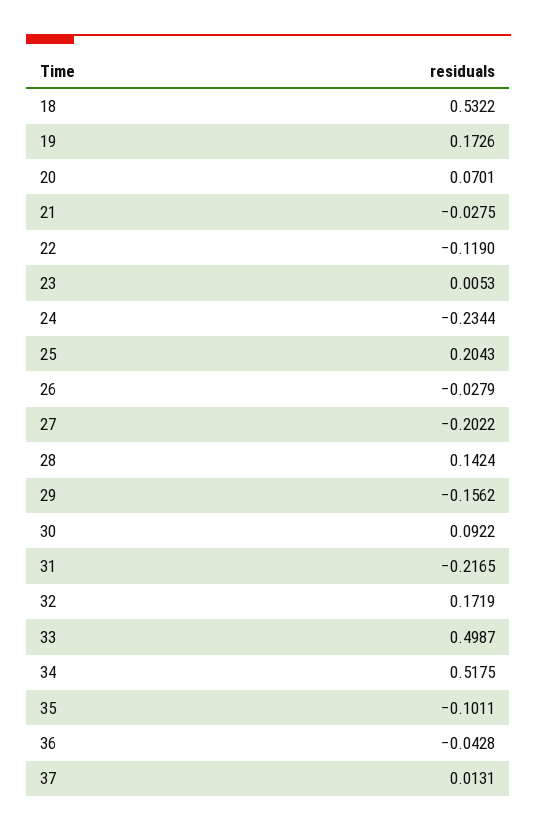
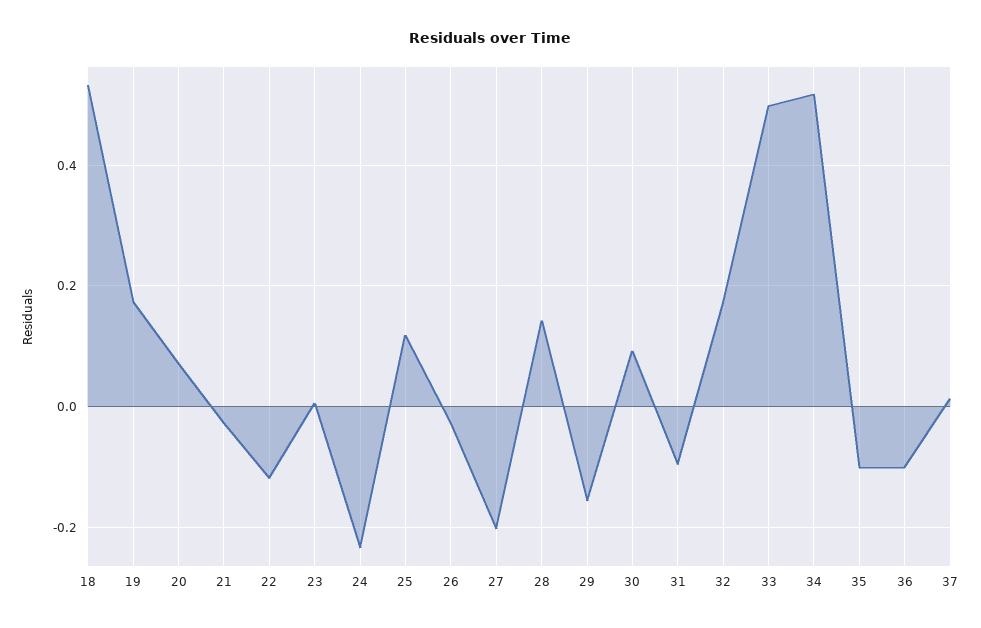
  {
    "18": 0.5322,
    "19": 0.1726,
    "20": 0.0701,
    "21": -0.0275,
    "22": -0.119,
    "23": 0.0053,
    "24": -0.2344,
-   "25": 0.2043,
+   "25": 0.12,
    "26": -0.0279,
    "27": -0.2022,
    "28": 0.1424,
    "29": -0.1562,
    "30": 0.0922,
-   "31": -0.2165,
+   "31": -0.1,
    "32": 0.1719,
    "33": 0.4987,
    "34": 0.5175,
    "35": -0.1011,
-   "36": -0.0428,
+   "36": -0.1,
    "37": 0.0131
  }

